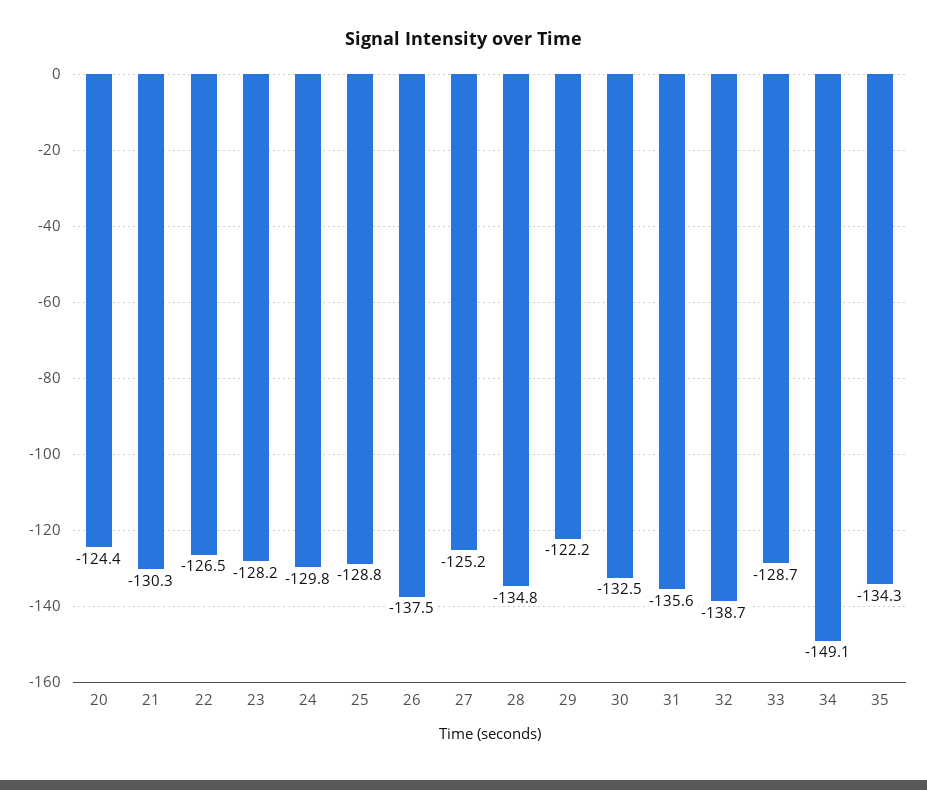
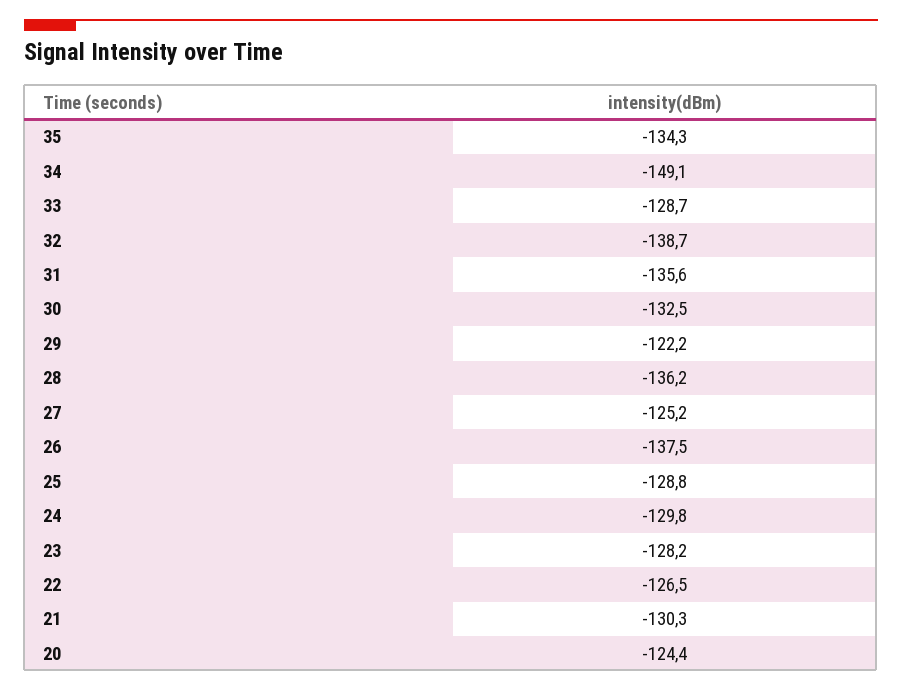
  {
    "20": -124.4,
    "21": -130.3,
    "22": -126.5,
    "23": -128.2,
    "24": -129.8,
    "25": -128.8,
    "26": -137.5,
    "27": -125.2,
-   "28": -134.8,
+   "28": -136.2,
    "29": -122.2,
    "30": -132.5,
    "31": -135.6,
    "32": -138.7,
    "33": -128.7,
    "34": -149.1,
    "35": -134.3
  }

